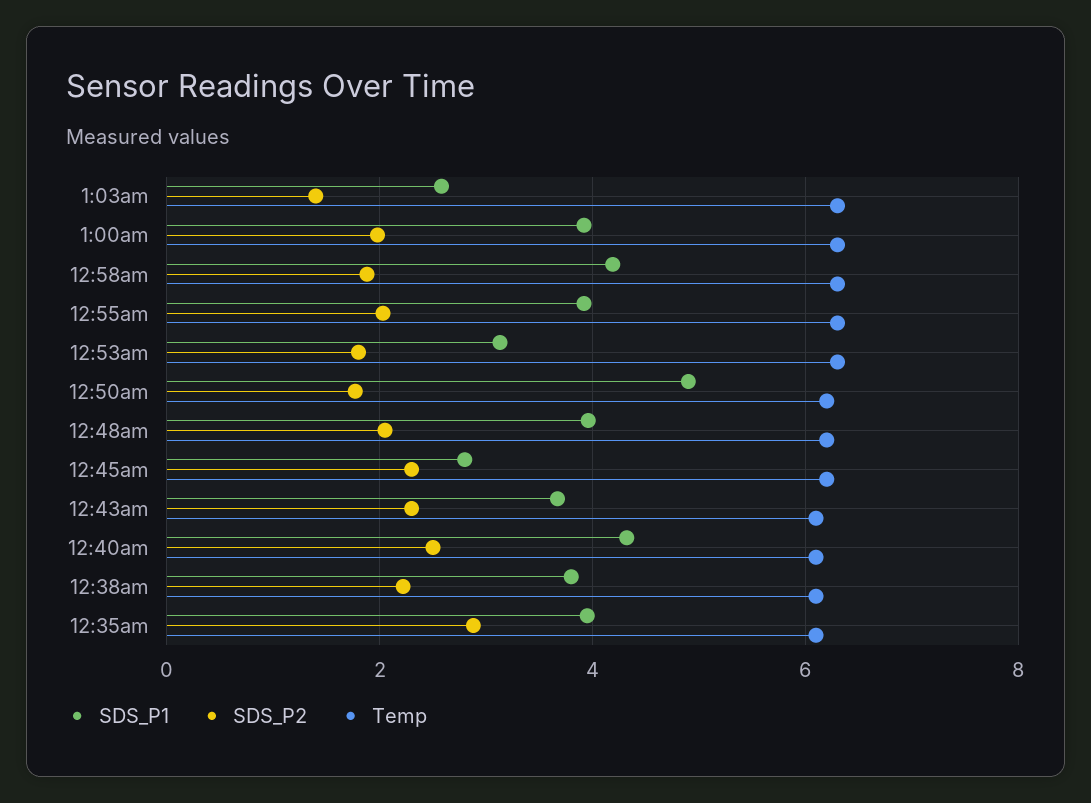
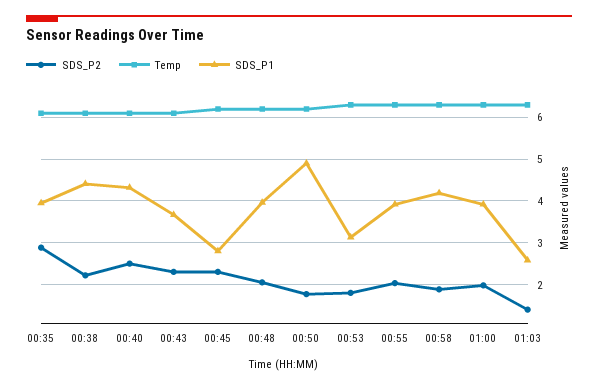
  {
    "SDS_P1": {
      "1:03am": 2.6,
      "1:00am": 4,
      "12:58am": 4.2,
      "12:55am": 4,
      "12:53am": 3.2,
      "12:50am": 5,
      "12:48am": 4,
      "12:45am": 2.8,
      "12:43am": 3.6,
      "12:40am": 4.4,
-     "12:38am": 3.8,
+     "12:38am": 4.4,
      "12:35am": 4
    },
    "SDS_P2": {
      "1:03am": 1.4,
      "1:00am": 2,
      "12:58am": 1.8,
      "12:55am": 2,
      "12:53am": 1.8,
      "12:50am": 1.8,
      "12:48am": 2,
      "12:45am": 2.4,
      "12:43am": 2.4,
      "12:40am": 2.6,
      "12:38am": 2.2,
      "12:35am": 2.8
    },
    "Temp": {
      "1:03am": 6.4,
      "1:00am": 6.4,
      "12:58am": 6.4,
      "12:55am": 6.4,
      "12:53am": 6.4,
      "12:50am": 6.2,
      "12:48am": 6.2,
      "12:45am": 6.2,
      "12:43am": 6.2,
      "12:40am": 6.2,
      "12:38am": 6.2,
      "12:35am": 6.2
    }
  }

